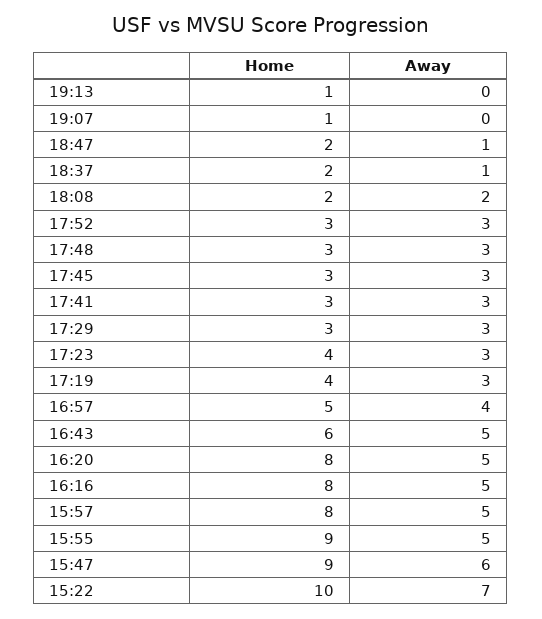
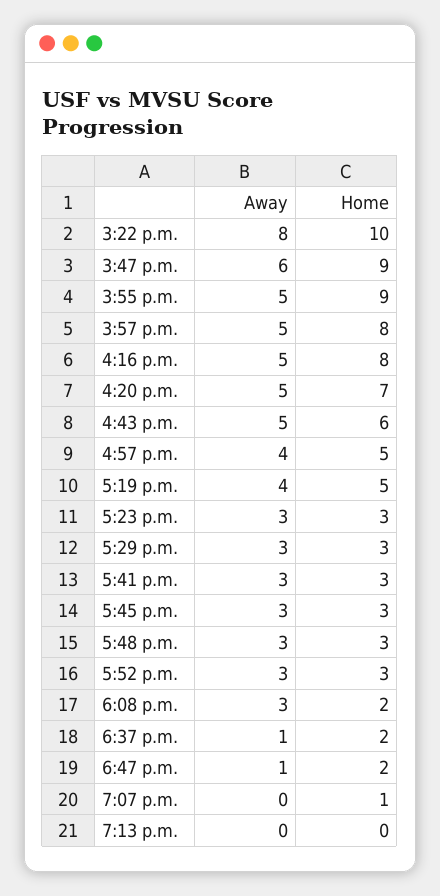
  {
    "Home": {
-     "19:13": 1,
+     "19:13": 0,
      "19:07": 1,
      "18:47": 2,
      "18:37": 2,
      "18:08": 2,
      "17:52": 3,
      "17:48": 3,
      "17:45": 3,
      "17:41": 3,
      "17:29": 3,
-     "17:23": 4,
+     "17:23": 3,
-     "17:19": 4,
+     "17:19": 5,
      "16:57": 5,
      "16:43": 6,
-     "16:20": 8,
+     "16:20": 7,
      "16:16": 8,
      "15:57": 8,
      "15:55": 9,
      "15:47": 9,
      "15:22": 10
    },
    "Away": {
      "19:13": 0,
      "19:07": 0,
      "18:47": 1,
      "18:37": 1,
-     "18:08": 2,
+     "18:08": 3,
      "17:52": 3,
      "17:48": 3,
      "17:45": 3,
      "17:41": 3,
      "17:29": 3,
      "17:23": 3,
-     "17:19": 3,
+     "17:19": 4,
      "16:57": 4,
      "16:43": 5,
      "16:20": 5,
      "16:16": 5,
      "15:57": 5,
      "15:55": 5,
      "15:47": 6,
-     "15:22": 7
+     "15:22": 8
    }
  }

